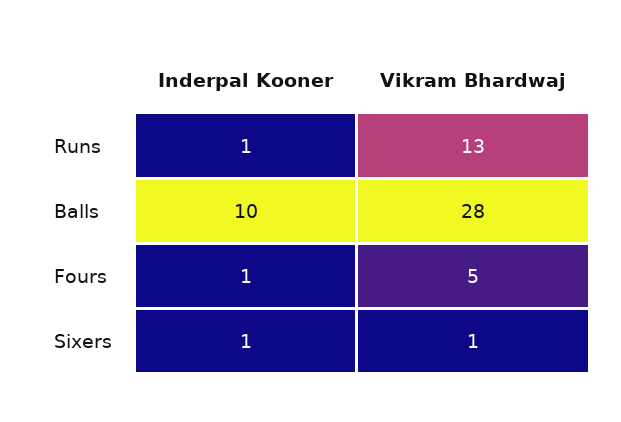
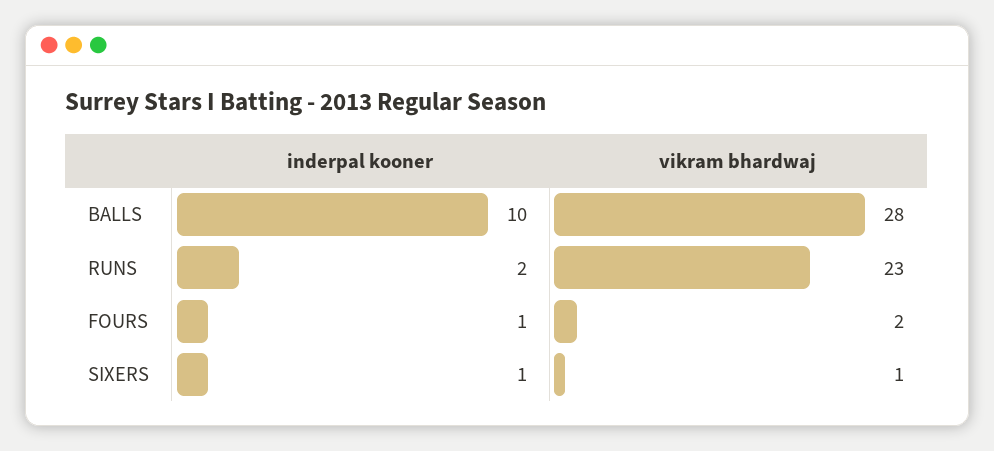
  {
    "Inderpal Kooner": {
-     "Runs": 1,
+     "Runs": 2,
      "Balls": 10,
      "Fours": 1,
      "Sixers": 1
    },
    "Vikram Bhardwaj": {
-     "Runs": 13,
+     "Runs": 23,
      "Balls": 28,
-     "Fours": 5,
+     "Fours": 2,
      "Sixers": 1
    }
  }

